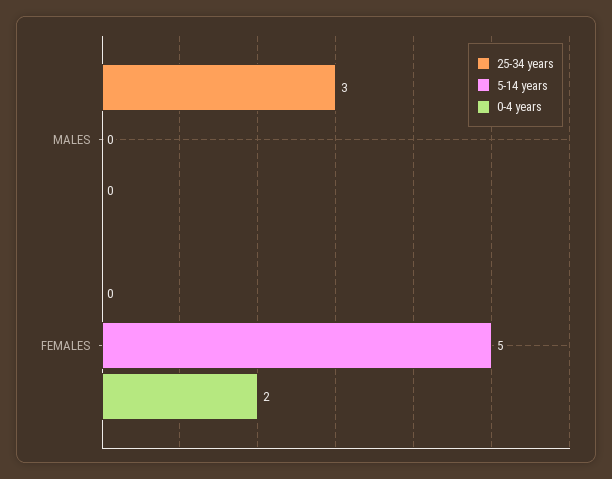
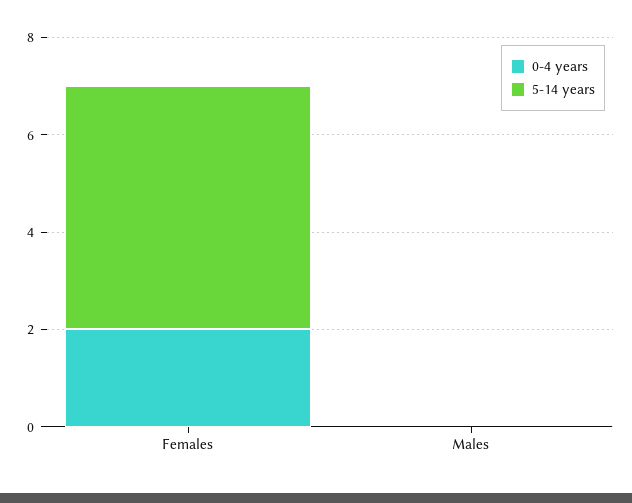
  {
-   "25-34 years": {
-     "MALES": 3,
-     "FEMALES": 0
-   },
    "5-14 years": {
      "MALES": 0,
      "FEMALES": 5
    },
    "0-4 years": {
      "MALES": 0,
      "FEMALES": 2
    }
  }

